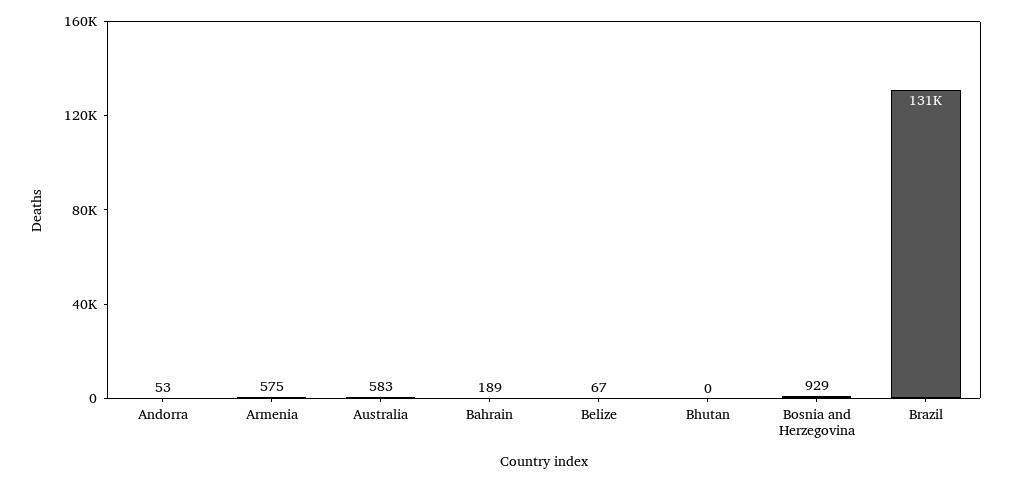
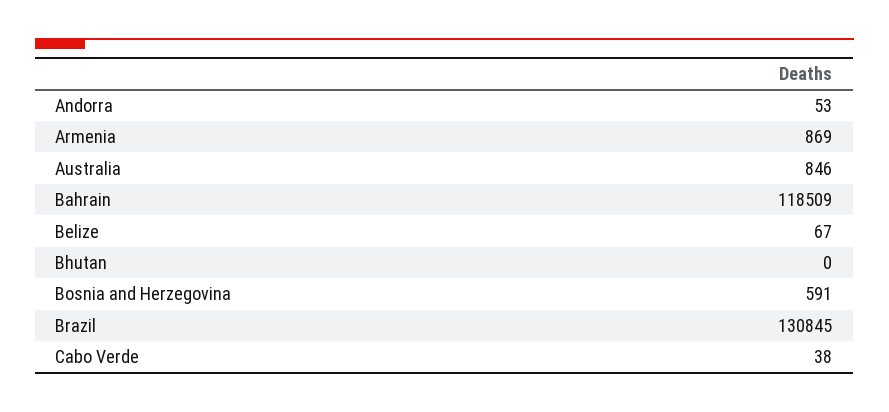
  {
    "Andorra": 53,
-   "Armenia": 575,
+   "Armenia": 869,
-   "Australia": 583,
+   "Australia": 846,
-   "Bahrain": 189,
+   "Bahrain": 118509,
    "Belize": 67,
    "Bhutan": 0,
-   "Bosnia and Herzegovina": 929,
+   "Bosnia and Herzegovina": 591,
-   "Brazil": 130845
+   "Brazil": 130845,
+   "Cabo Verde": 38
  }

